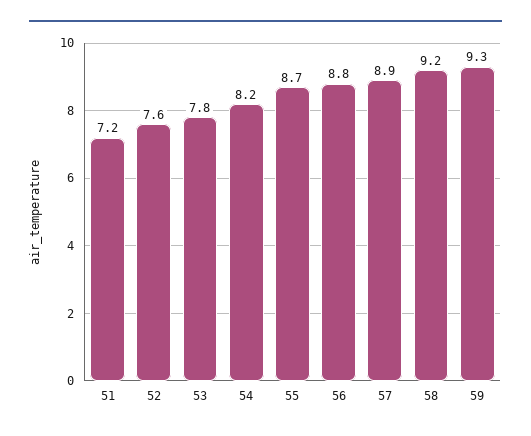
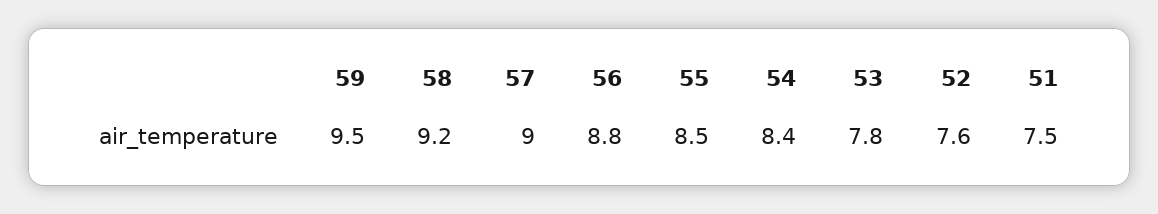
  {
-   "51": 7.2,
+   "51": 7.5,
    "52": 7.6,
    "53": 7.8,
-   "54": 8.2,
+   "54": 8.4,
-   "55": 8.7,
+   "55": 8.5,
    "56": 8.8,
-   "57": 8.9,
+   "57": 9,
    "58": 9.2,
-   "59": 9.3
+   "59": 9.5
  }

